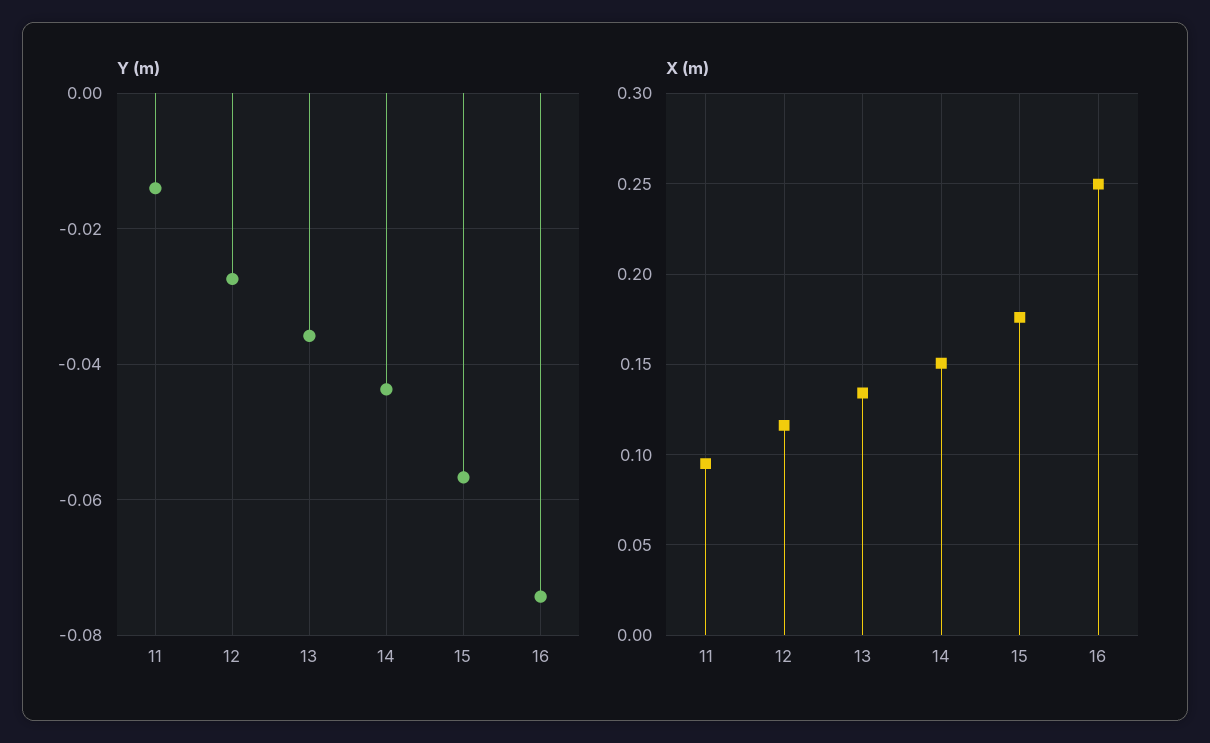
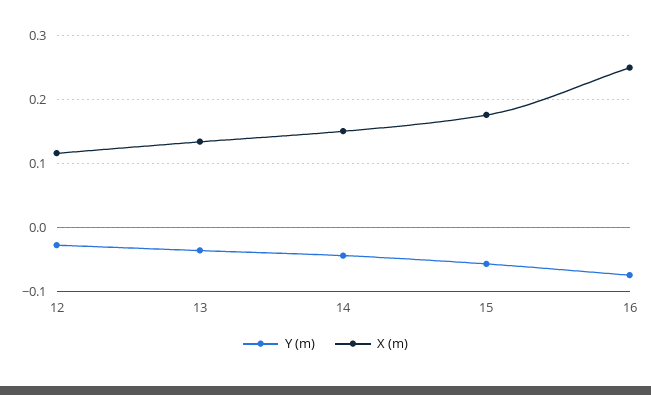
  {
    "Y (m)": {
-     "11": -0.014,
      "12": -0.028,
      "13": -0.036,
      "14": -0.044,
      "15": -0.056,
      "16": -0.074
    },
    "X (m)": {
-     "11": 0.095,
      "12": 0.115,
      "13": 0.135,
      "14": 0.15,
      "15": 0.175,
      "16": 0.25
    }
  }

